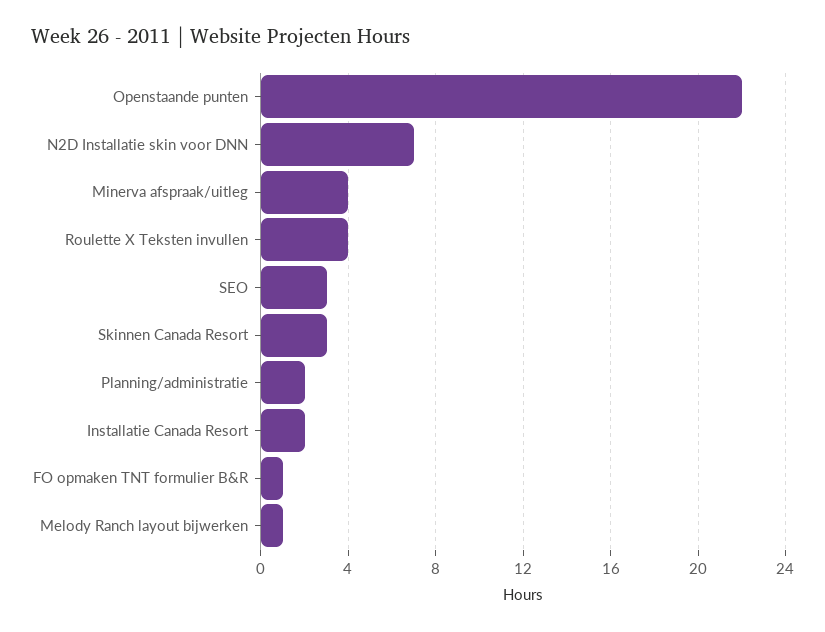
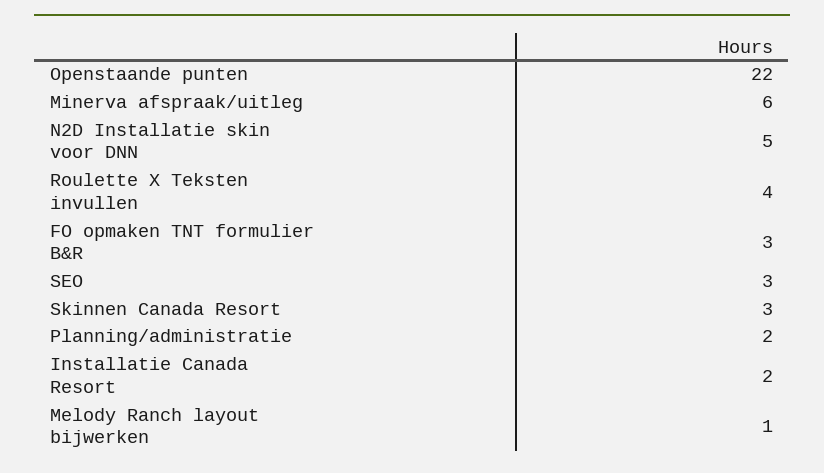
  {
    "Openstaande punten": 22,
-   "N2D Installatie skin voor DNN": 7,
+   "N2D Installatie skin voor DNN": 5,
-   "Minerva afspraak/uitleg": 4,
+   "Minerva afspraak/uitleg": 6,
    "Roulette X Teksten invullen": 4,
    "SEO": 3,
    "Skinnen Canada Resort": 3,
    "Planning/administratie": 2,
    "Installatie Canada Resort": 2,
-   "FO opmaken TNT formulier B&R": 1,
+   "FO opmaken TNT formulier B&R": 3,
    "Melody Ranch layout bijwerken": 1
  }

